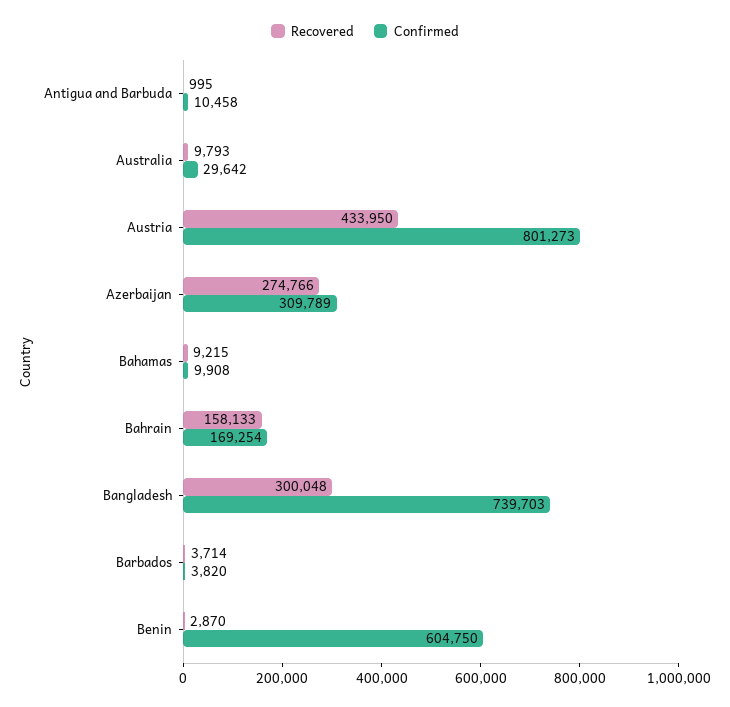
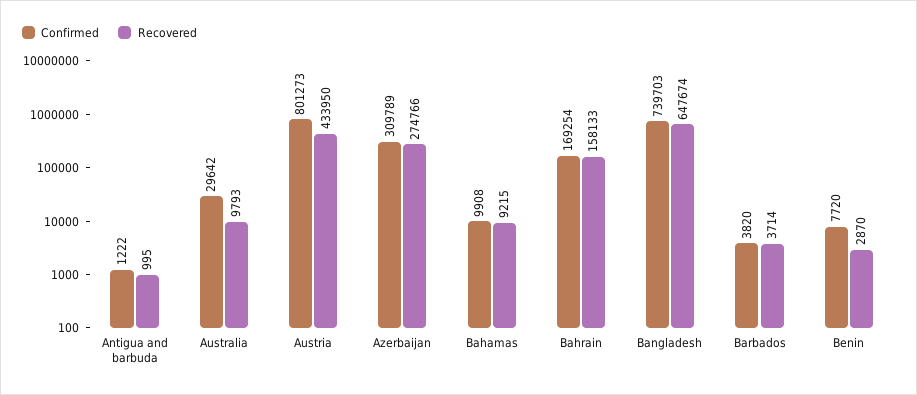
  {
    "Recovered": {
      "Antigua and Barbuda": 995,
      "Australia": 9793,
      "Austria": 433950,
      "Azerbaijan": 274766,
      "Bahamas": 9215,
      "Bahrain": 158133,
-     "Bangladesh": 300048,
+     "Bangladesh": 647674,
      "Barbados": 3714,
      "Benin": 2870
    },
    "Confirmed": {
-     "Antigua and Barbuda": 10458,
+     "Antigua and Barbuda": 1222,
      "Australia": 29642,
      "Austria": 801273,
      "Azerbaijan": 309789,
      "Bahamas": 9908,
      "Bahrain": 169254,
      "Bangladesh": 739703,
      "Barbados": 3820,
-     "Benin": 604750
+     "Benin": 7720
    }
  }

